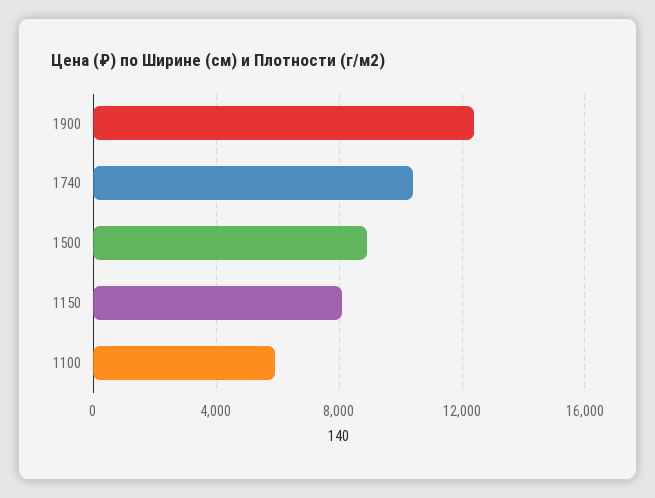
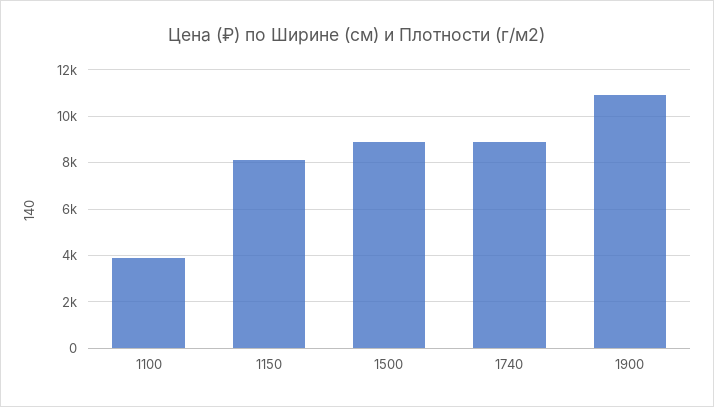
  {
-   "1900": 12500,
+   "1900": 11000,
-   "1740": 10500,
+   "1740": 9000,
    "1500": 9000,
    "1150": 8000,
-   "1100": 6000
+   "1100": 4000
  }

